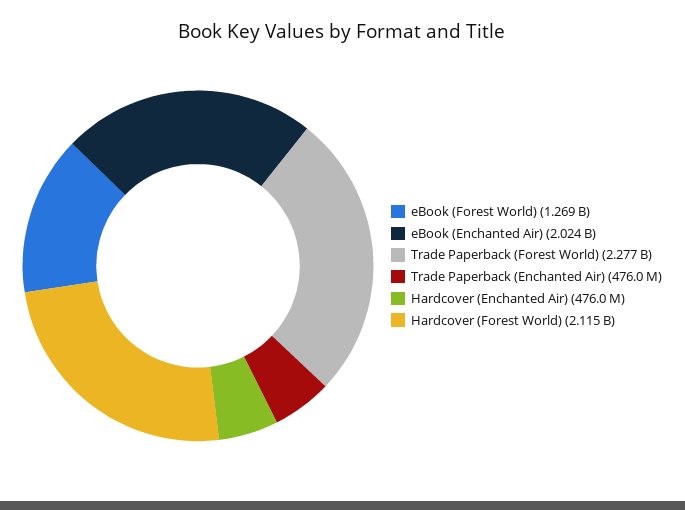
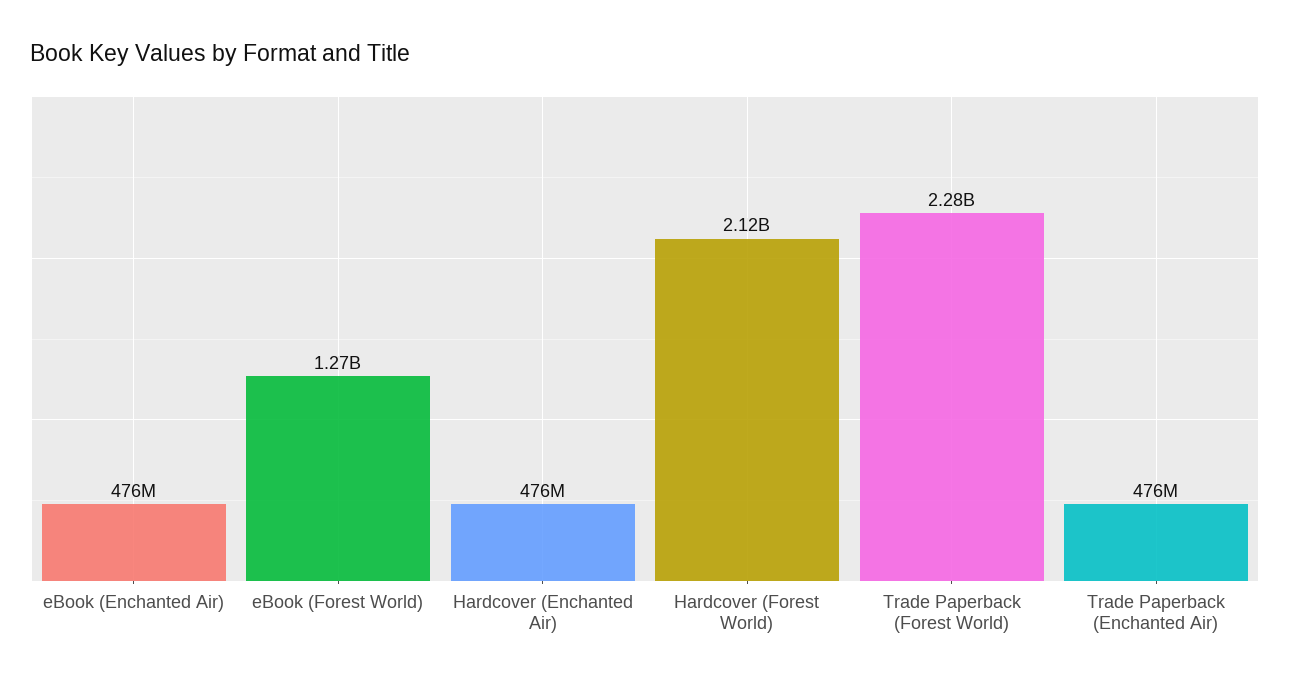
  {
    "eBook (Forest World)": 1269000000,
-   "eBook (Enchanted Air)": 2024000000,
+   "eBook (Enchanted Air)": 476000000,
    "Trade Paperback (Forest World)": 2277000000,
    "Trade Paperback (Enchanted Air)": 476000000,
    "Hardcover (Enchanted Air)": 476000000,
    "Hardcover (Forest World)": 2115000000
  }

